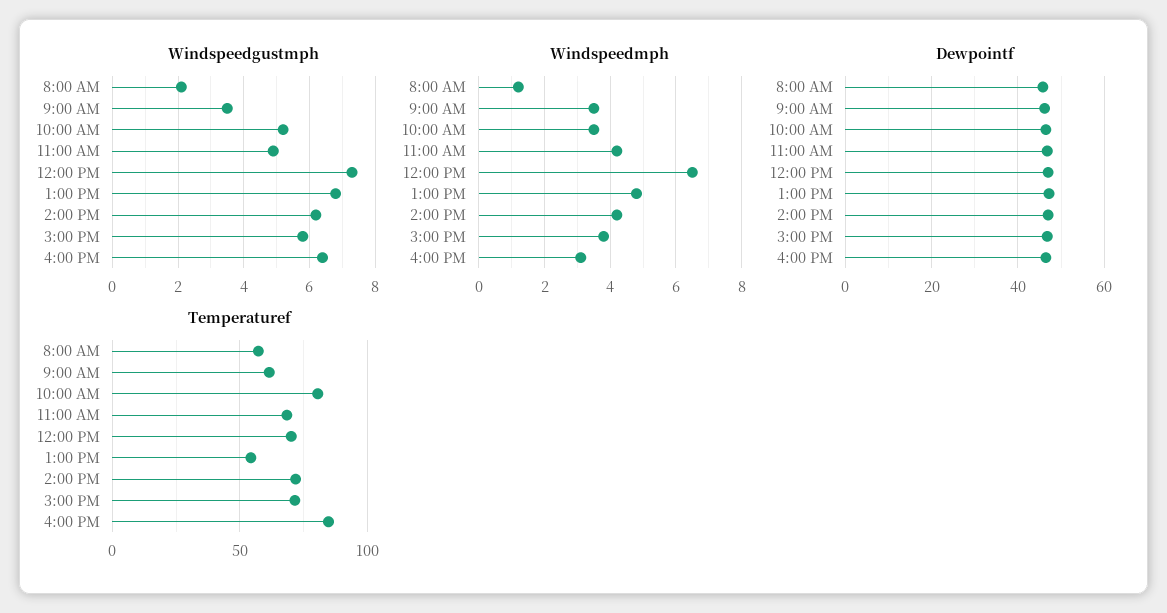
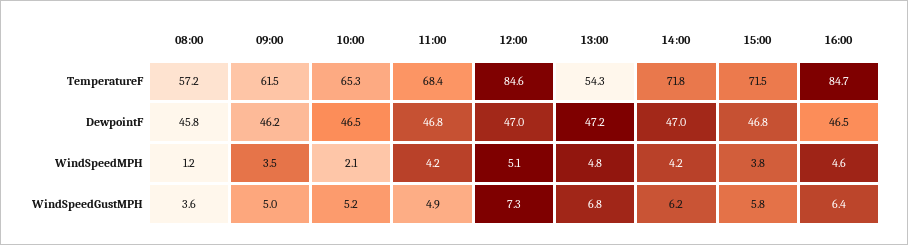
  {
    "Windspeedgustmph": {
-     "8:00 AM": 2,
+     "8:00 AM": 3.6,
-     "9:00 AM": 3.5,
+     "9:00 AM": 5,
      "10:00 AM": 5.2,
      "11:00 AM": 4.9,
      "12:00 PM": 7.3,
      "1:00 PM": 6.8,
      "2:00 PM": 6.2,
      "3:00 PM": 5.8,
      "4:00 PM": 6.4
    },
    "Windspeedmph": {
      "8:00 AM": 1.2,
      "9:00 AM": 3.5,
-     "10:00 AM": 3.5,
+     "10:00 AM": 2.1,
      "11:00 AM": 4.2,
-     "12:00 PM": 6.5,
+     "12:00 PM": 5.1,
      "1:00 PM": 4.8,
      "2:00 PM": 4.2,
      "3:00 PM": 3.8,
-     "4:00 PM": 3
+     "4:00 PM": 4.6
    },
    "Dewpointf": {
      "8:00 AM": 45.8,
      "9:00 AM": 46.2,
      "10:00 AM": 46.5,
      "11:00 AM": 46.8,
      "12:00 PM": 47,
      "1:00 PM": 47.2,
      "2:00 PM": 47,
      "3:00 PM": 46.8,
      "4:00 PM": 46.5
    },
    "Temperaturef": {
      "8:00 AM": 57.2,
      "9:00 AM": 61.5,
-     "10:00 AM": 80,
+     "10:00 AM": 65.3,
      "11:00 AM": 68.4,
-     "12:00 PM": 70,
+     "12:00 PM": 84.6,
      "1:00 PM": 54.3,
      "2:00 PM": 71.8,
      "3:00 PM": 71.5,
      "4:00 PM": 84.7
    }
  }

